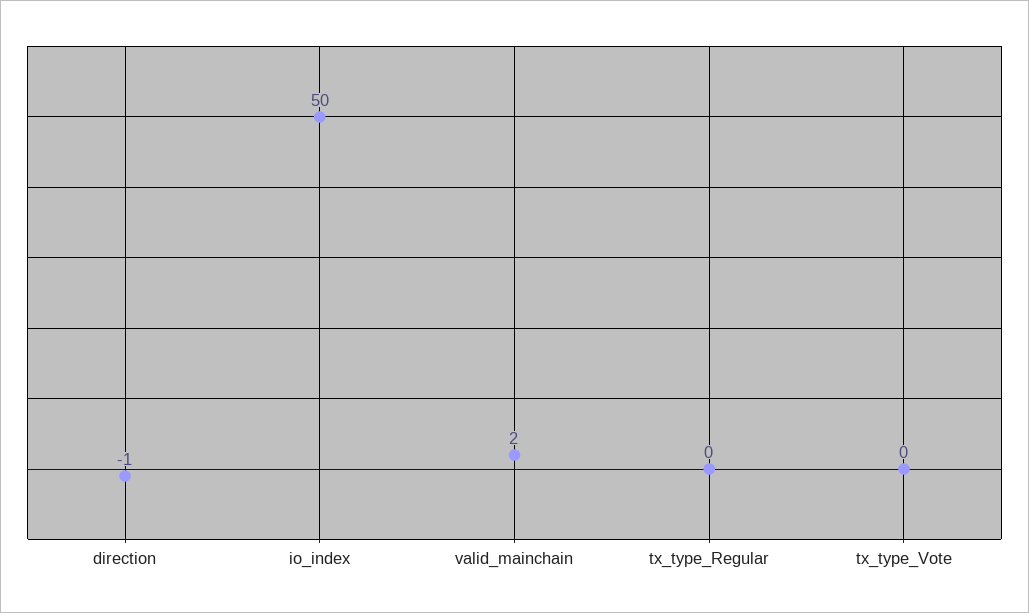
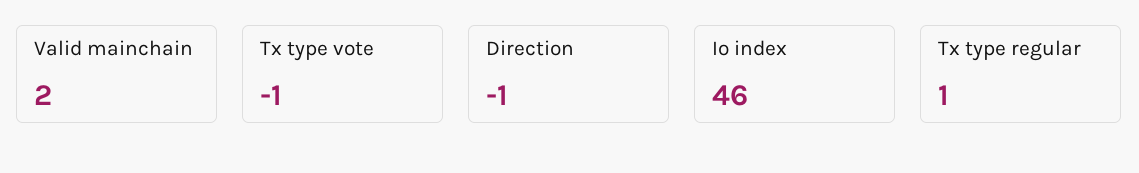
  {
    "direction": -1,
-   "io_index": 50,
+   "io_index": 46,
    "valid_mainchain": 2,
-   "tx_type_Regular": 0,
+   "tx_type_Regular": 1,
-   "tx_type_Vote": 0
+   "tx_type_Vote": -1
  }

